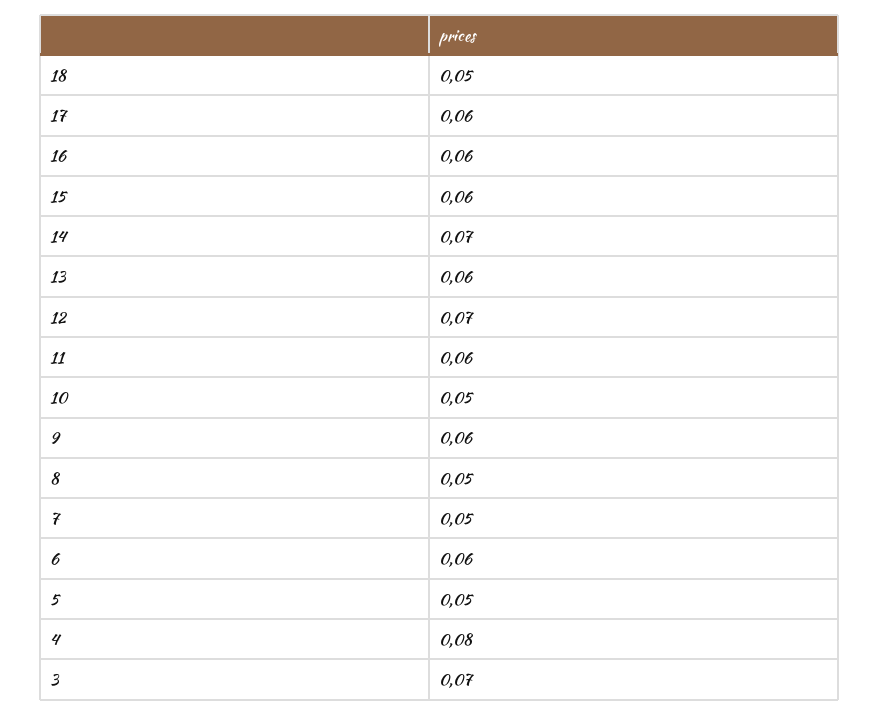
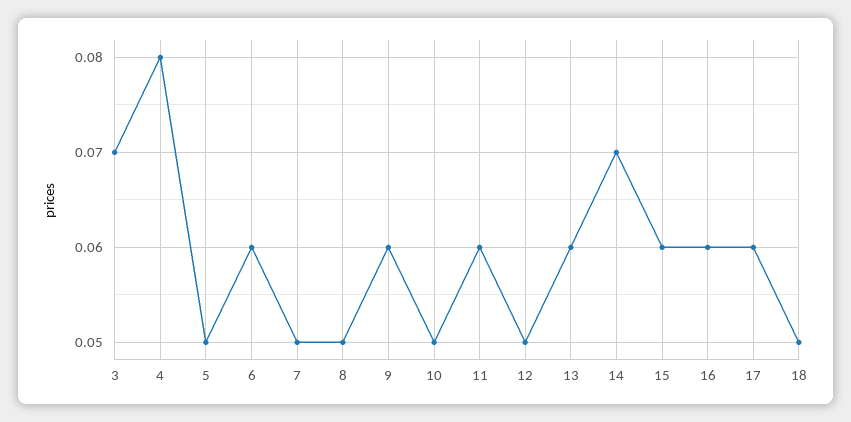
  {
    "18": 0.05,
    "17": 0.06,
    "16": 0.06,
    "15": 0.06,
    "14": 0.07,
    "13": 0.06,
-   "12": 0.07,
+   "12": 0.05,
    "11": 0.06,
    "10": 0.05,
    "9": 0.06,
    "8": 0.05,
    "7": 0.05,
    "6": 0.06,
    "5": 0.05,
    "4": 0.08,
    "3": 0.07
  }

